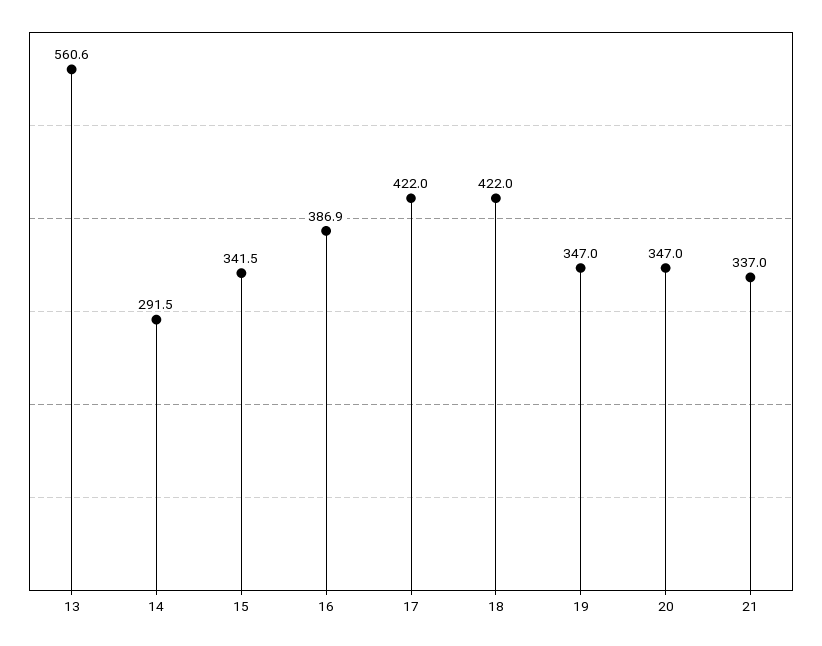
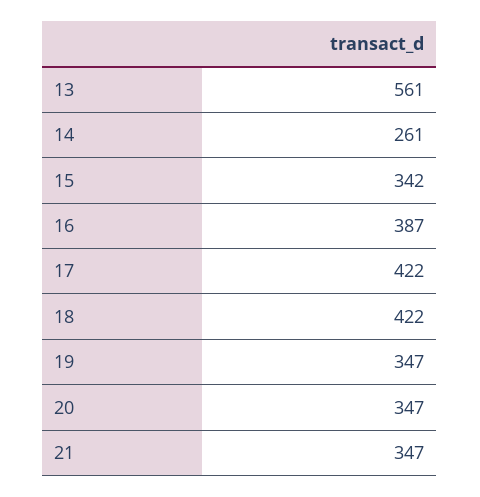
  {
    "13": 560.6,
-   "14": 291.5,
+   "14": 261,
    "15": 341.5,
    "16": 386.9,
    "17": 422,
    "18": 422,
    "19": 347,
    "20": 347,
-   "21": 337
+   "21": 347
  }

